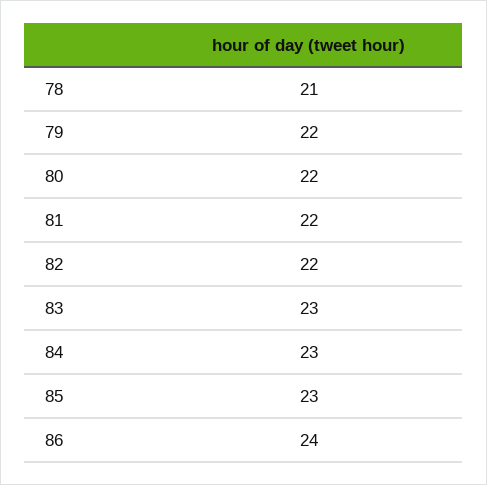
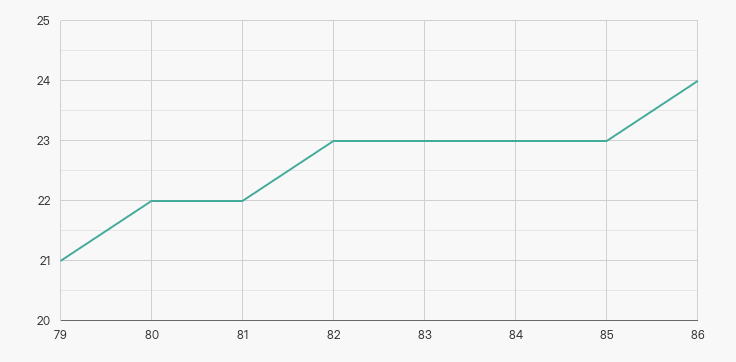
  {
-   "78": 21,
-   "79": 22,
+   "79": 21,
    "80": 22,
    "81": 22,
-   "82": 22,
+   "82": 23,
    "83": 23,
    "84": 23,
    "85": 23,
    "86": 24
  }

